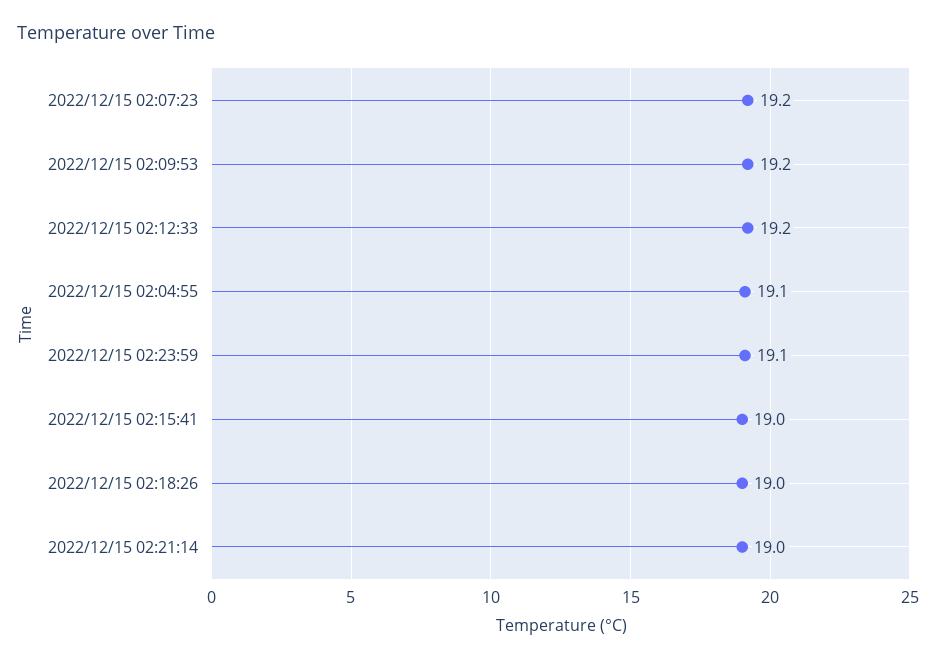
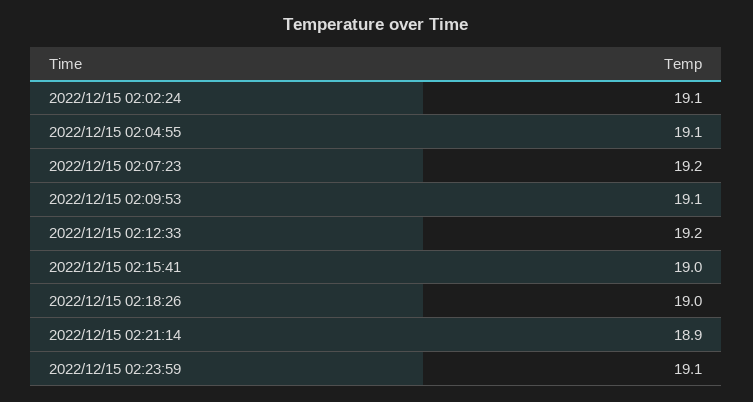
  {
    "2022/12/15 02:07:23": 19.2,
-   "2022/12/15 02:09:53": 19.2,
+   "2022/12/15 02:09:53": 19.1,
    "2022/12/15 02:12:33": 19.2,
    "2022/12/15 02:04:55": 19.1,
    "2022/12/15 02:23:59": 19.1,
    "2022/12/15 02:15:41": 19,
    "2022/12/15 02:18:26": 19,
-   "2022/12/15 02:21:14": 19
+   "2022/12/15 02:21:14": 18.9,
+   "2022/12/15 02:02:24": 19.1
  }

